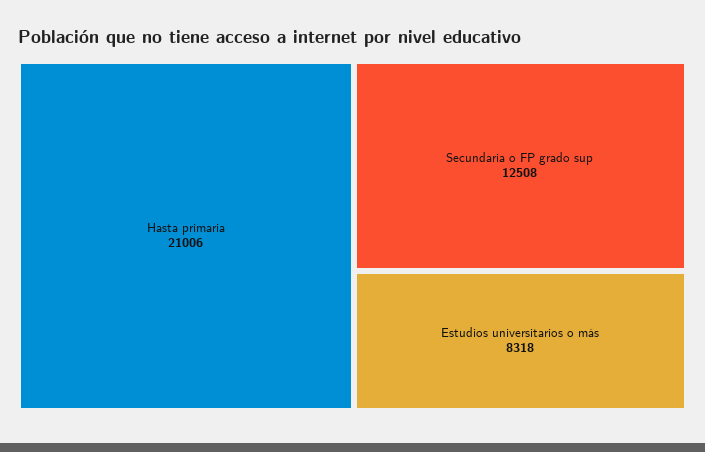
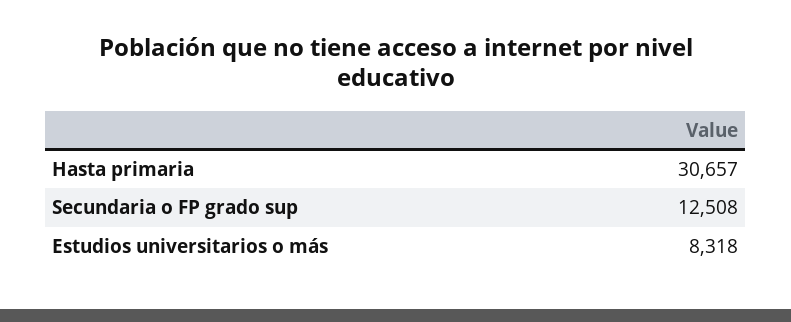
  {
-   "Hasta primaria": 21006,
+   "Hasta primaria": 30657,
    "Secundaria o FP grado sup": 12508,
    "Estudios universitarios o más": 8318
  }

